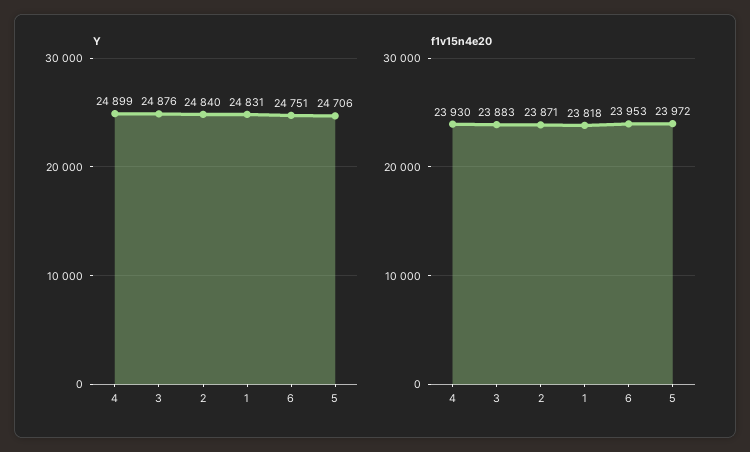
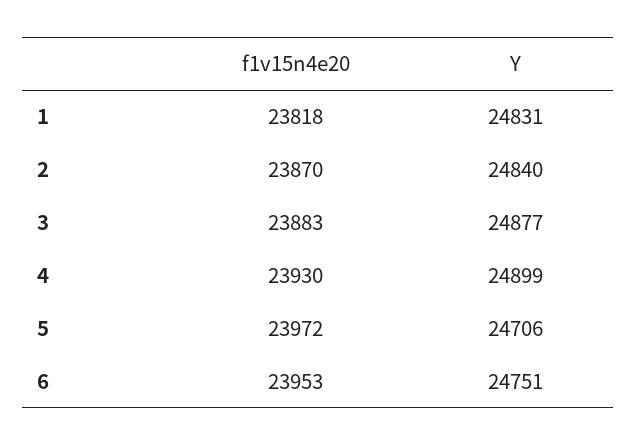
  {
    "Y": {
      "4": 24899,
-     "3": 24876,
+     "3": 24877,
      "2": 24840,
      "1": 24831,
      "6": 24751,
      "5": 24706
    },
    "f1v15n4e20": {
      "4": 23930,
      "3": 23883,
-     "2": 23871,
+     "2": 23870,
      "1": 23818,
      "6": 23953,
      "5": 23972
    }
  }

